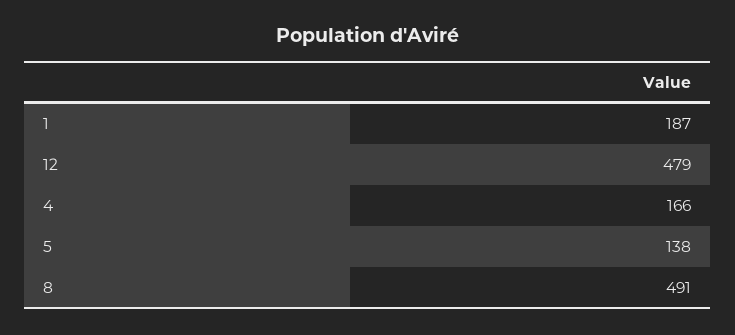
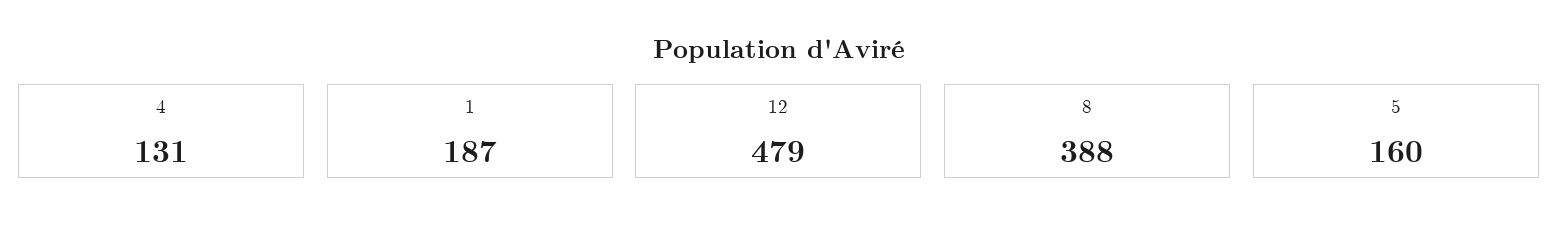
  {
    "1": 187,
    "12": 479,
-   "4": 166,
+   "4": 131,
-   "5": 138,
+   "5": 160,
-   "8": 491
+   "8": 388
  }

